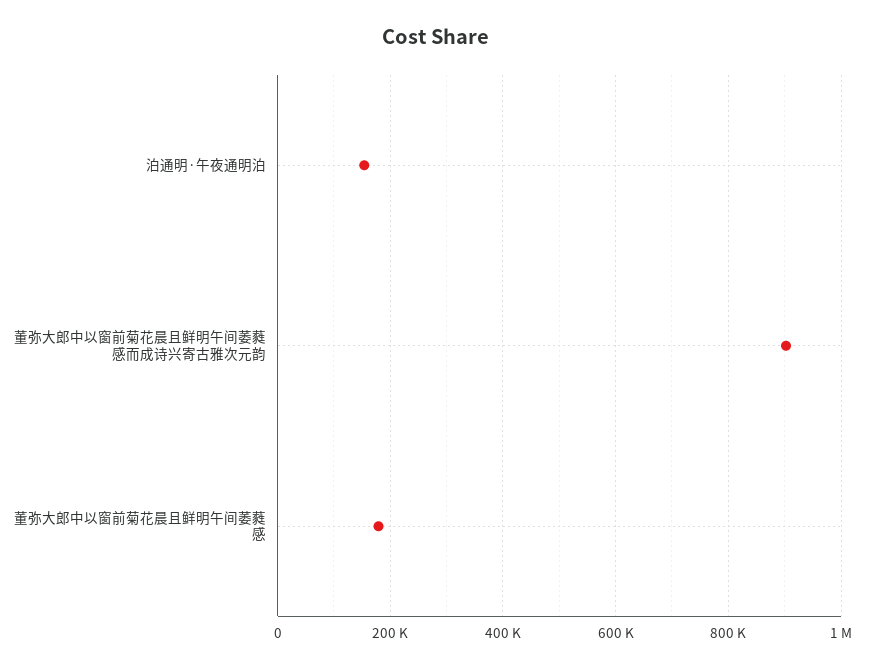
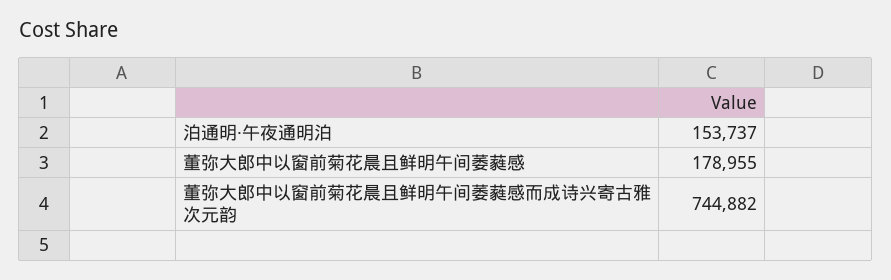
  {
    "泊通明·午夜通明泊": 153737,
-   "董弥大郎中以窗前菊花晨且鲜明午间萎蕤感而成诗兴寄古雅次元韵": 900000,
+   "董弥大郎中以窗前菊花晨且鲜明午间萎蕤感而成诗兴寄古雅次元韵": 744882,
    "董弥大郎中以窗前菊花晨且鲜明午间萎蕤感": 178955
  }

